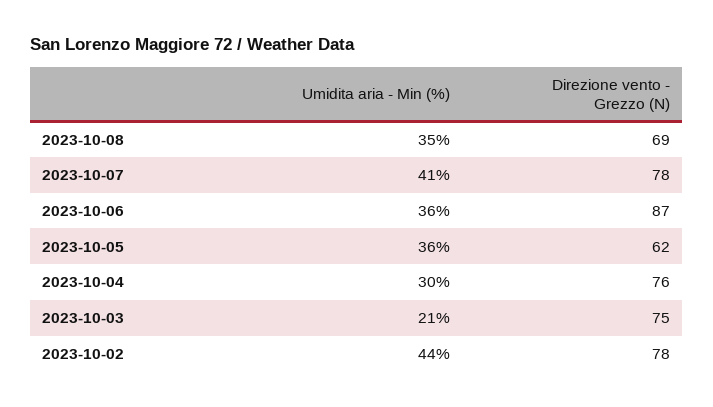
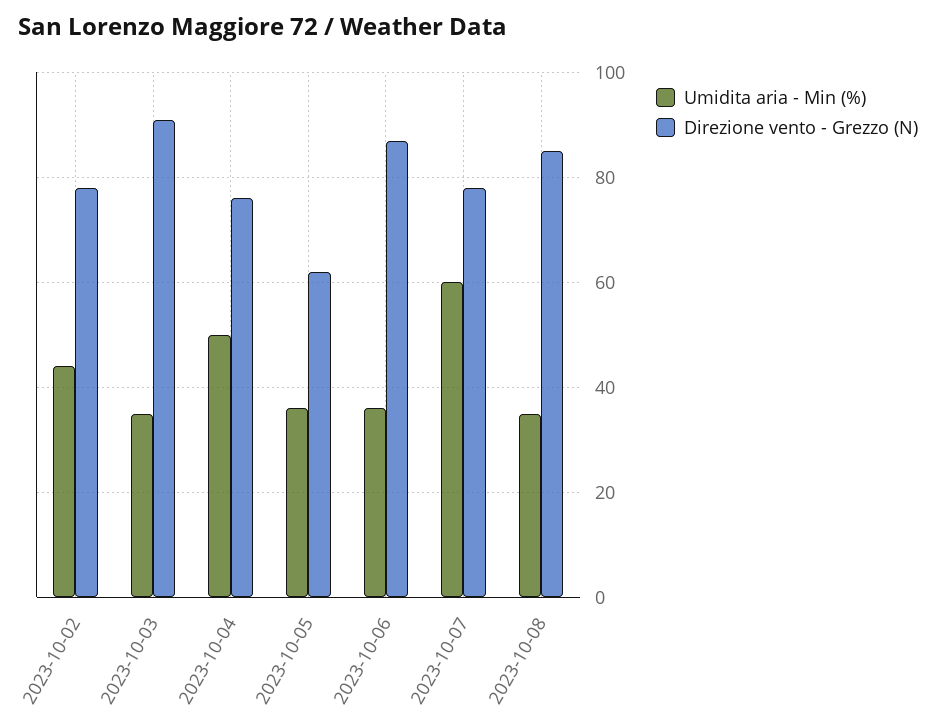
  {
    "Umidita aria - Min (%)": {
      "2023-10-08": 35,
-     "2023-10-07": 41,
+     "2023-10-07": 60,
      "2023-10-06": 36,
      "2023-10-05": 36,
-     "2023-10-04": 30,
+     "2023-10-04": 50,
-     "2023-10-03": 21,
+     "2023-10-03": 35,
      "2023-10-02": 44
    },
    "Direzione vento - Grezzo (N)": {
-     "2023-10-08": 69,
+     "2023-10-08": 85,
      "2023-10-07": 78,
      "2023-10-06": 87,
      "2023-10-05": 62,
      "2023-10-04": 76,
-     "2023-10-03": 75,
+     "2023-10-03": 90,
      "2023-10-02": 78
    }
  }

